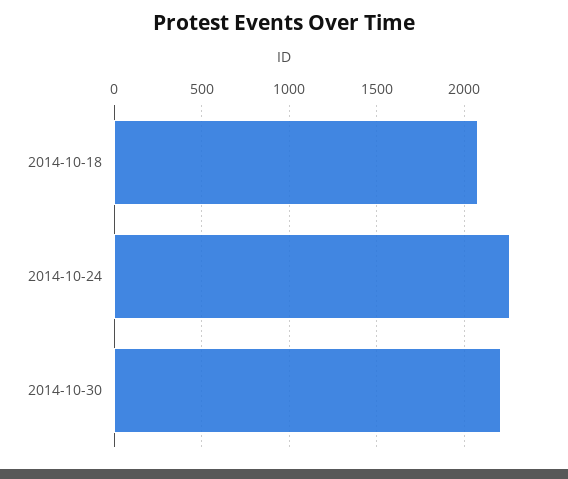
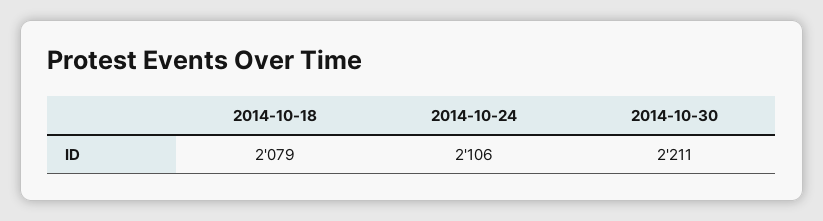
  {
    "2014-10-18": 2079,
-   "2014-10-24": 2250,
+   "2014-10-24": 2106,
    "2014-10-30": 2211
  }

